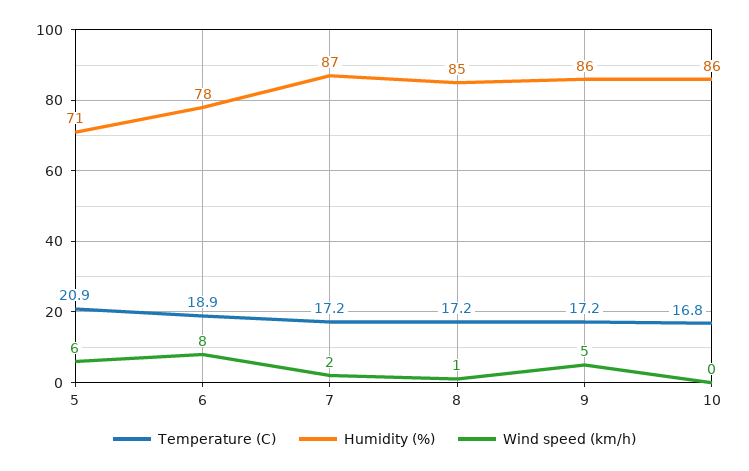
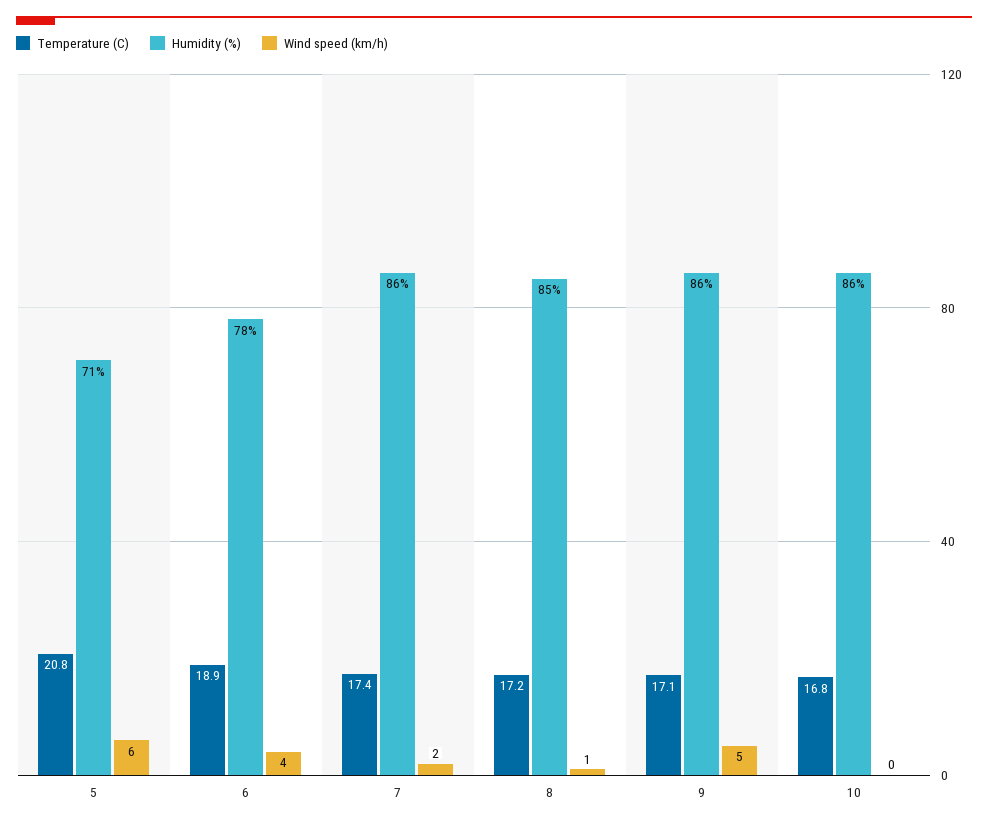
  {
    "Temperature (C)": {
-     "5": 20.9,
+     "5": 20.8,
      "6": 18.9,
-     "7": 17.2,
+     "7": 17.4,
      "8": 17.2,
-     "9": 17.2,
+     "9": 17.1,
      "10": 16.8
    },
    "Humidity (%)": {
      "5": 71,
      "6": 78,
-     "7": 87,
+     "7": 86,
      "8": 85,
      "9": 86,
      "10": 86
    },
    "Wind speed (km/h)": {
      "5": 6,
-     "6": 8,
+     "6": 4,
      "7": 2,
      "8": 1,
      "9": 5,
      "10": 0
    }
  }

